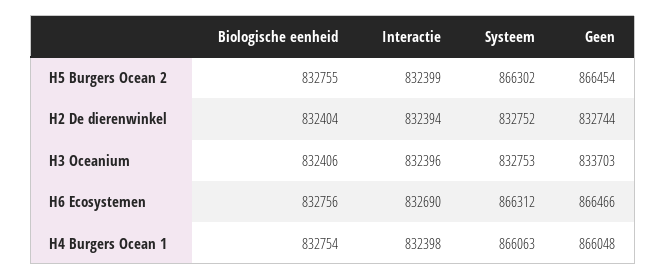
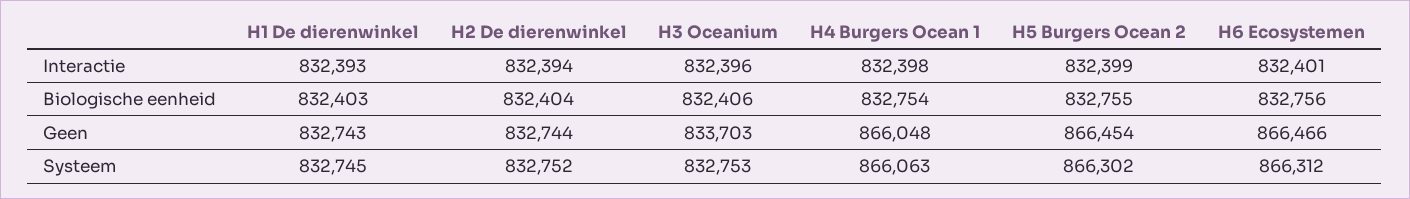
  {
    "Biologische eenheid": {
      "H5 Burgers Ocean 2": 832755,
      "H2 De dierenwinkel": 832404,
      "H3 Oceanium": 832406,
      "H6 Ecosystemen": 832756,
-     "H4 Burgers Ocean 1": 832754
+     "H4 Burgers Ocean 1": 832754,
+     "H1 De dierenwinkel": 832403
    },
    "Interactie": {
      "H5 Burgers Ocean 2": 832399,
      "H2 De dierenwinkel": 832394,
      "H3 Oceanium": 832396,
-     "H6 Ecosystemen": 832690,
+     "H6 Ecosystemen": 832401,
-     "H4 Burgers Ocean 1": 832398
+     "H4 Burgers Ocean 1": 832398,
+     "H1 De dierenwinkel": 832393
    },
    "Systeem": {
      "H5 Burgers Ocean 2": 866302,
      "H2 De dierenwinkel": 832752,
      "H3 Oceanium": 832753,
      "H6 Ecosystemen": 866312,
-     "H4 Burgers Ocean 1": 866063
+     "H4 Burgers Ocean 1": 866063,
+     "H1 De dierenwinkel": 832745
    },
    "Geen": {
      "H5 Burgers Ocean 2": 866454,
      "H2 De dierenwinkel": 832744,
      "H3 Oceanium": 833703,
      "H6 Ecosystemen": 866466,
-     "H4 Burgers Ocean 1": 866048
+     "H4 Burgers Ocean 1": 866048,
+     "H1 De dierenwinkel": 832743
    }
  }

